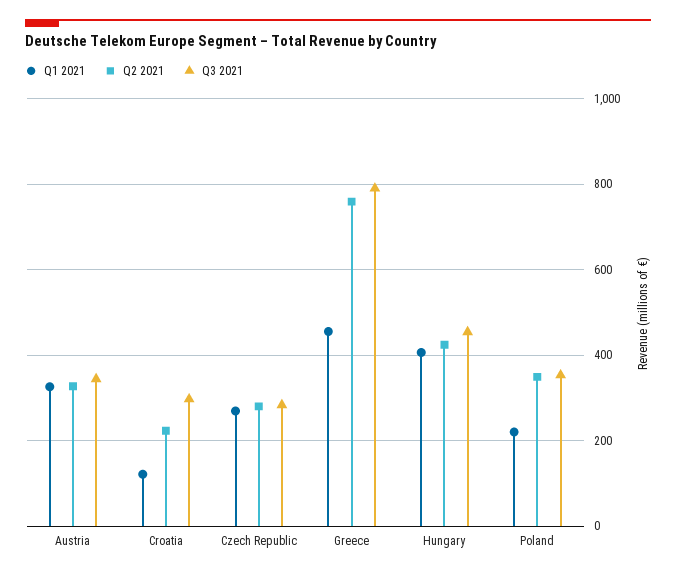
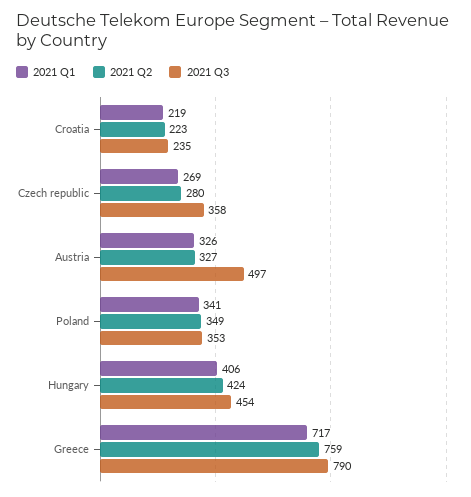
  {
    "Q1 2021": {
      "Austria": 326,
-     "Croatia": 120,
+     "Croatia": 219,
      "Czech Republic": 269,
-     "Greece": 460,
+     "Greece": 717,
      "Hungary": 406,
-     "Poland": 220
+     "Poland": 341
    },
    "Q2 2021": {
      "Austria": 327,
      "Croatia": 223,
      "Czech Republic": 280,
      "Greece": 759,
      "Hungary": 424,
      "Poland": 349
    },
    "Q3 2021": {
-     "Austria": 340,
+     "Austria": 497,
-     "Croatia": 300,
+     "Croatia": 235,
-     "Czech Republic": 280,
+     "Czech Republic": 358,
      "Greece": 790,
      "Hungary": 454,
      "Poland": 353
    }
  }

